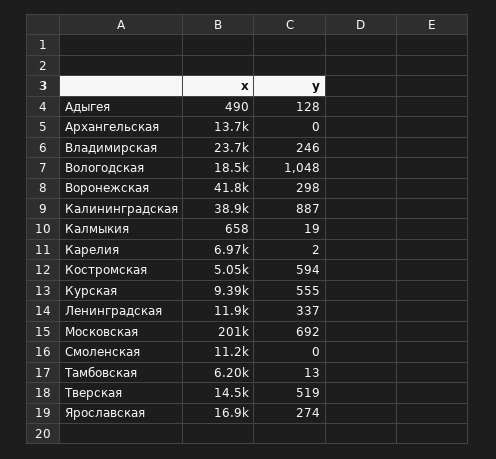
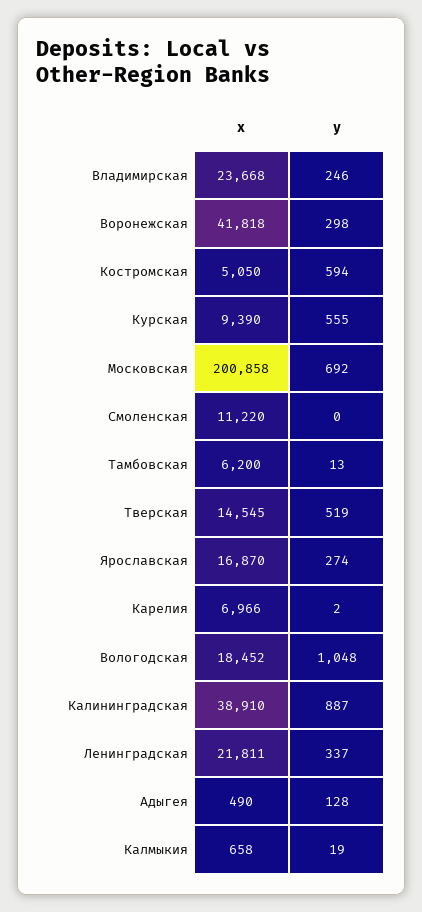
  {
    "x": {
      "Адыгея": 490,
-     "Архангельская": 13700,
      "Владимирская": 23668,
      "Вологодская": 18452,
      "Воронежская": 41818,
      "Калининградская": 38910,
      "Калмыкия": 658,
      "Карелия": 6966,
      "Костромская": 5050,
      "Курская": 9390,
-     "Ленинградская": 11900,
+     "Ленинградская": 21811,
      "Московская": 200858,
      "Смоленская": 11220,
      "Тамбовская": 6200,
      "Тверская": 14545,
      "Ярославская": 16870
    },
    "y": {
      "Адыгея": 128,
-     "Архангельская": 0,
      "Владимирская": 246,
      "Вологодская": 1048,
      "Воронежская": 298,
      "Калининградская": 887,
      "Калмыкия": 19,
      "Карелия": 2,
      "Костромская": 594,
      "Курская": 555,
      "Ленинградская": 337,
      "Московская": 692,
      "Смоленская": 0,
      "Тамбовская": 13,
      "Тверская": 519,
      "Ярославская": 274
    }
  }

